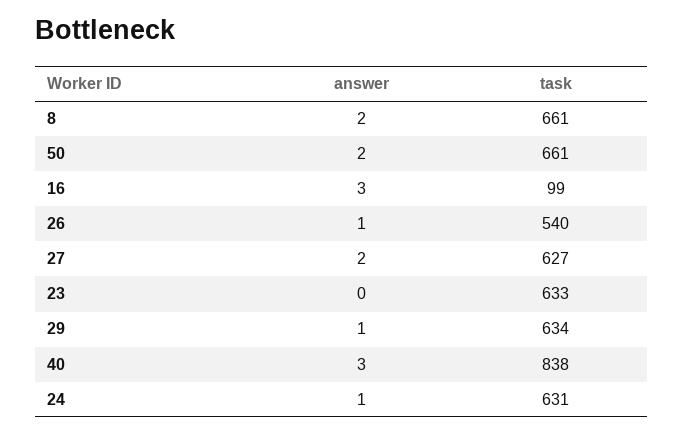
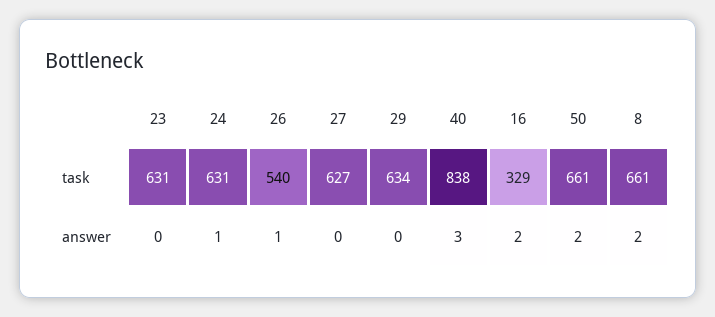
  {
    "answer": {
      "8": 2,
      "50": 2,
-     "16": 3,
+     "16": 2,
      "26": 1,
-     "27": 2,
+     "27": 0,
      "23": 0,
-     "29": 1,
+     "29": 0,
      "40": 3,
      "24": 1
    },
    "task": {
      "8": 661,
      "50": 661,
-     "16": 99,
+     "16": 329,
      "26": 540,
      "27": 627,
-     "23": 633,
+     "23": 631,
      "29": 634,
      "40": 838,
      "24": 631
    }
  }

